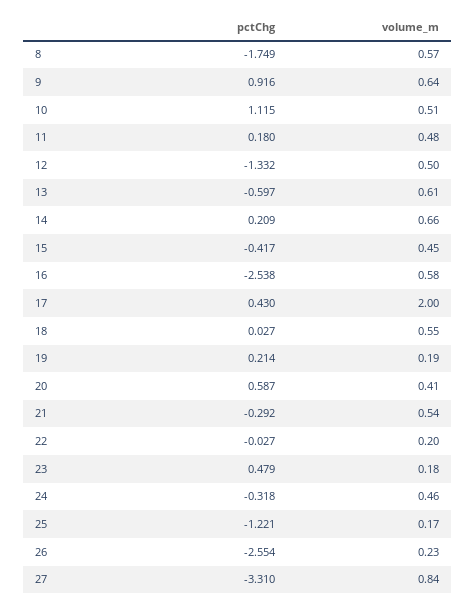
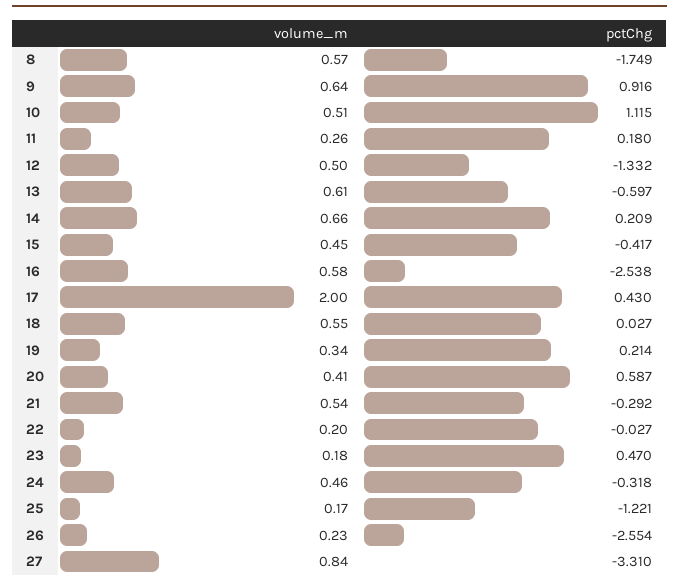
  {
    "pctChg": {
      "8": -1.749,
      "9": 0.916,
      "10": 1.115,
      "11": 0.18,
      "12": -1.332,
      "13": -0.597,
      "14": 0.209,
      "15": -0.417,
      "16": -2.538,
      "17": 0.43,
      "18": 0.027,
      "19": 0.214,
      "20": 0.587,
      "21": -0.292,
      "22": -0.027,
-     "23": 0.479,
+     "23": 0.47,
      "24": -0.318,
      "25": -1.221,
      "26": -2.554,
      "27": -3.31
    },
    "volume_m": {
      "8": 0.57,
      "9": 0.64,
      "10": 0.51,
-     "11": 0.48,
+     "11": 0.26,
      "12": 0.5,
      "13": 0.61,
      "14": 0.66,
      "15": 0.45,
      "16": 0.58,
      "17": 2,
      "18": 0.55,
-     "19": 0.19,
+     "19": 0.34,
      "20": 0.41,
      "21": 0.54,
      "22": 0.2,
      "23": 0.18,
      "24": 0.46,
      "25": 0.17,
      "26": 0.23,
      "27": 0.84
    }
  }

